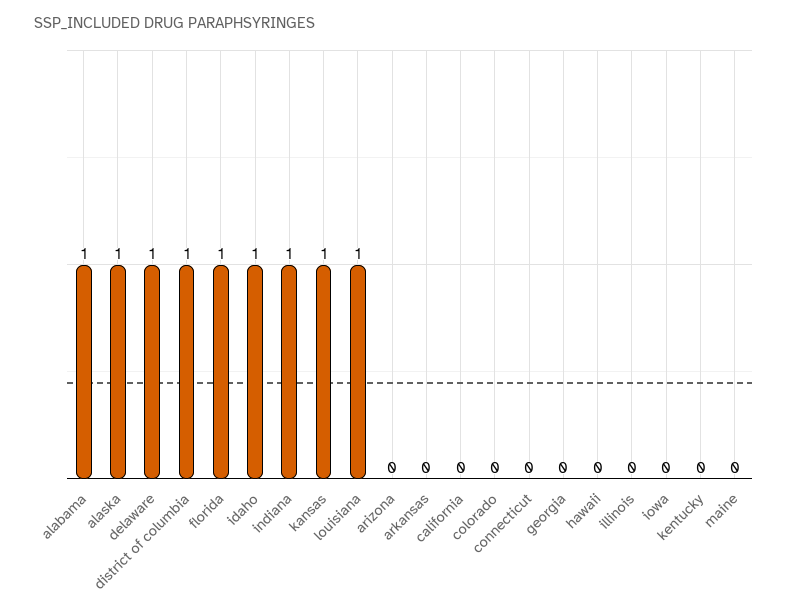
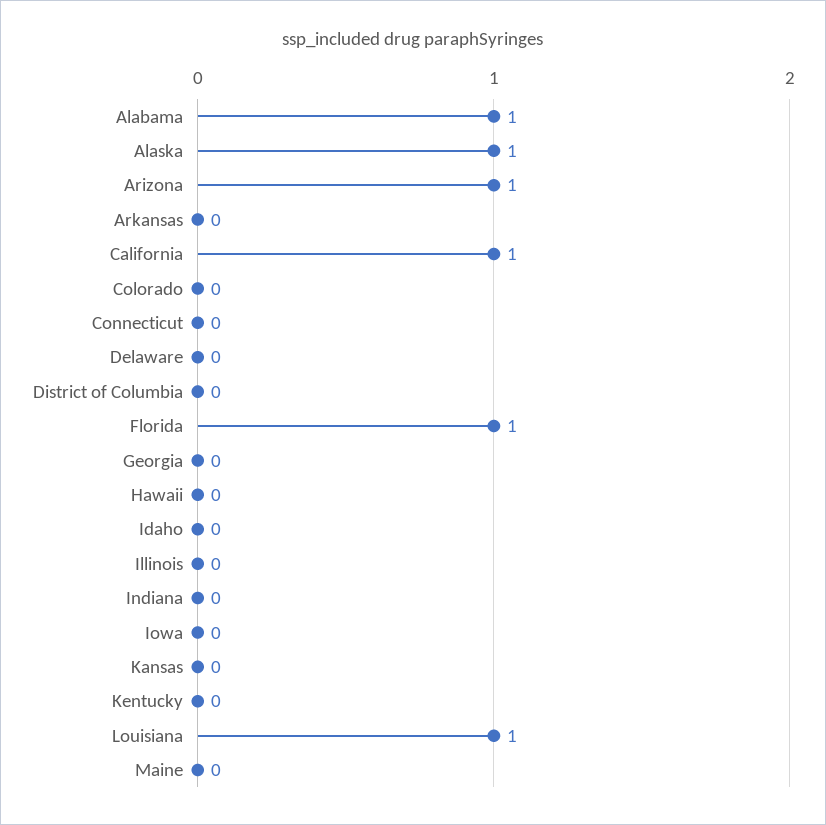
  {
    "alabama": 1,
    "alaska": 1,
-   "delaware": 1,
+   "delaware": 0,
-   "district of columbia": 1,
+   "district of columbia": 0,
    "florida": 1,
-   "idaho": 1,
+   "idaho": 0,
-   "indiana": 1,
+   "indiana": 0,
-   "kansas": 1,
+   "kansas": 0,
    "louisiana": 1,
-   "arizona": 0,
+   "arizona": 1,
    "arkansas": 0,
-   "california": 0,
+   "california": 1,
    "colorado": 0,
    "connecticut": 0,
    "georgia": 0,
    "hawaii": 0,
    "illinois": 0,
    "iowa": 0,
    "kentucky": 0,
    "maine": 0
  }

